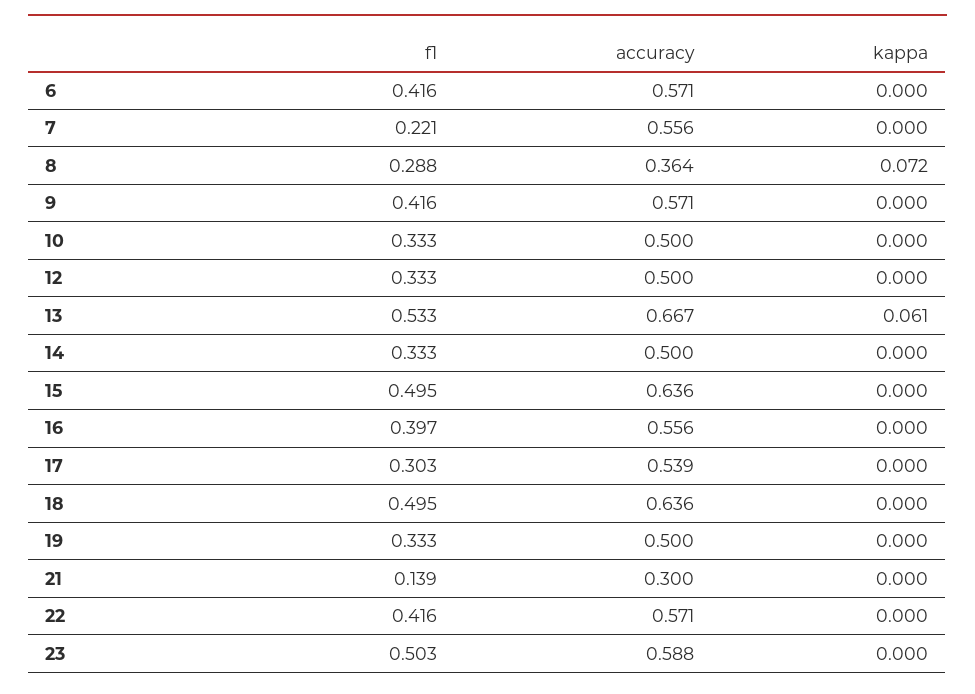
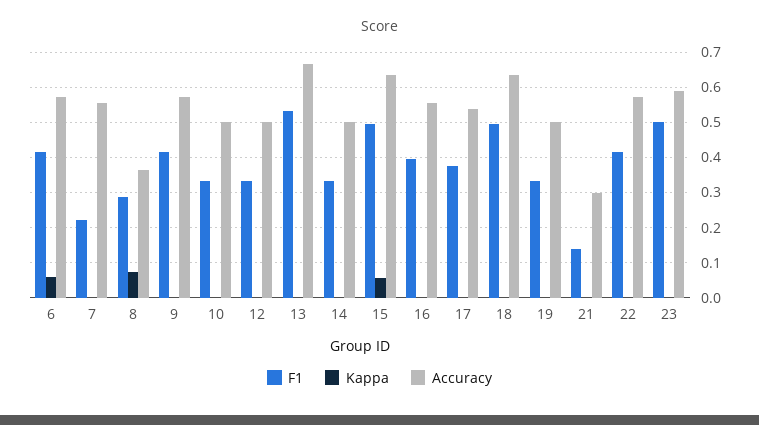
  {
    "f1": {
      "6": 0.416,
      "7": 0.221,
      "8": 0.288,
      "9": 0.416,
      "10": 0.333,
      "12": 0.333,
      "13": 0.533,
      "14": 0.333,
      "15": 0.495,
      "16": 0.397,
-     "17": 0.303,
+     "17": 0.38,
      "18": 0.495,
      "19": 0.333,
      "21": 0.139,
      "22": 0.416,
      "23": 0.503
    },
    "accuracy": {
      "6": 0.571,
      "7": 0.556,
      "8": 0.364,
      "9": 0.571,
      "10": 0.5,
      "12": 0.5,
      "13": 0.667,
      "14": 0.5,
      "15": 0.636,
      "16": 0.556,
      "17": 0.539,
      "18": 0.636,
      "19": 0.5,
      "21": 0.3,
      "22": 0.571,
      "23": 0.588
    },
    "kappa": {
-     "6": 0,
+     "6": 0.06,
      "7": 0,
      "8": 0.072,
      "9": 0,
      "10": 0,
      "12": 0,
-     "13": 0.061,
+     "13": 0,
      "14": 0,
-     "15": 0,
+     "15": 0.06,
      "16": 0,
      "17": 0,
      "18": 0,
      "19": 0,
      "21": 0,
      "22": 0,
      "23": 0
    }
  }

